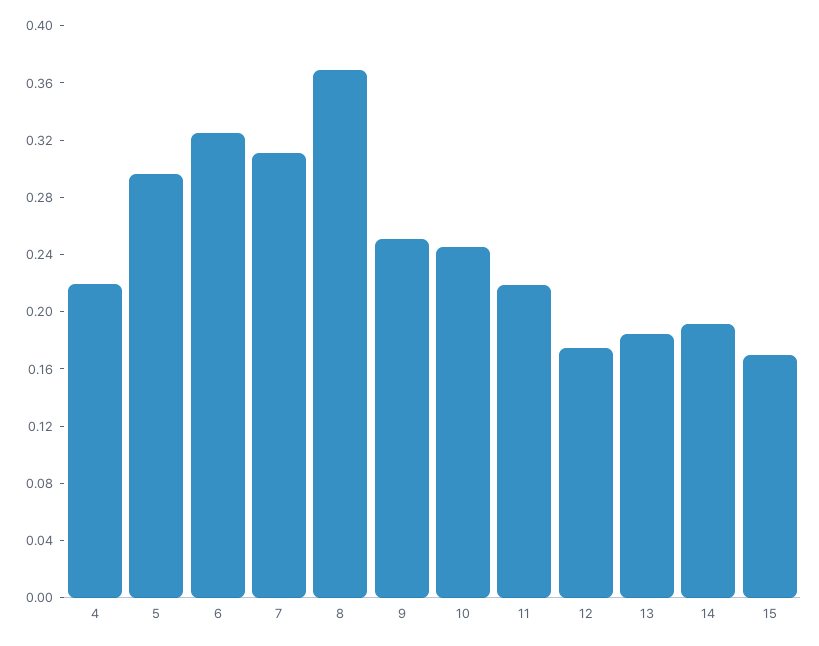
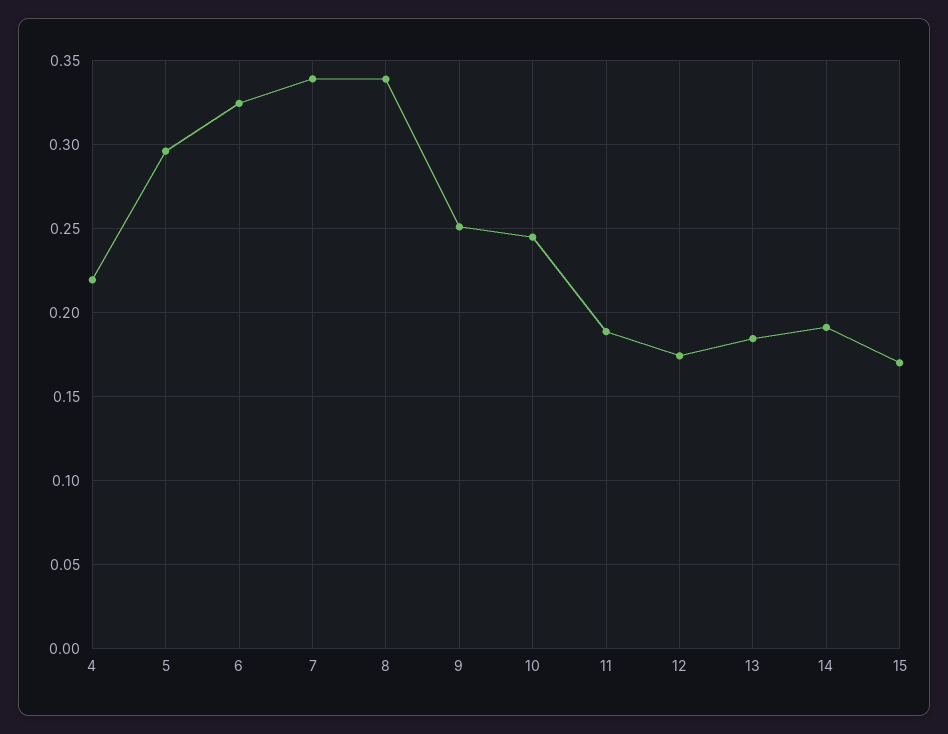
  {
    "4": 0.22,
    "5": 0.295,
    "6": 0.325,
-   "7": 0.31,
+   "7": 0.34,
-   "8": 0.37,
+   "8": 0.34,
    "9": 0.25,
    "10": 0.245,
-   "11": 0.22,
+   "11": 0.19,
    "12": 0.175,
    "13": 0.185,
    "14": 0.19,
    "15": 0.17
  }

